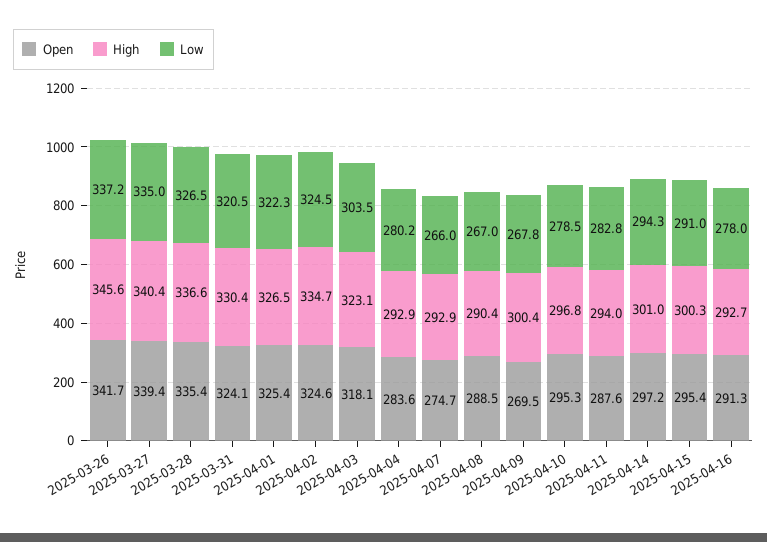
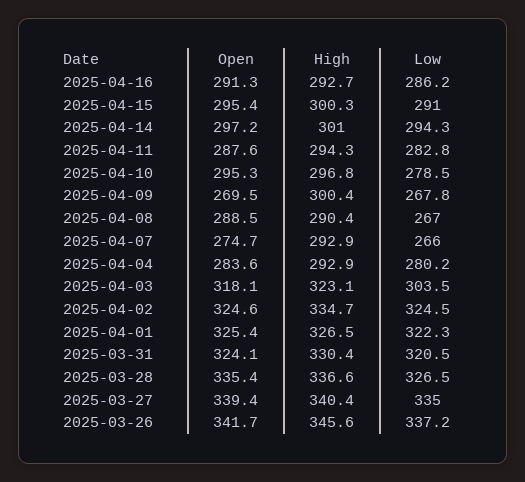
  {
    "Open": {
      "2025-03-26": 341.7,
      "2025-03-27": 339.4,
      "2025-03-28": 335.4,
      "2025-03-31": 324.1,
      "2025-04-01": 325.4,
      "2025-04-02": 324.6,
      "2025-04-03": 318.1,
      "2025-04-04": 283.6,
      "2025-04-07": 274.7,
      "2025-04-08": 288.5,
      "2025-04-09": 269.5,
      "2025-04-10": 295.3,
      "2025-04-11": 287.6,
      "2025-04-14": 297.2,
      "2025-04-15": 295.4,
      "2025-04-16": 291.3
    },
    "High": {
      "2025-03-26": 345.6,
      "2025-03-27": 340.4,
      "2025-03-28": 336.6,
      "2025-03-31": 330.4,
      "2025-04-01": 326.5,
      "2025-04-02": 334.7,
      "2025-04-03": 323.1,
      "2025-04-04": 292.9,
      "2025-04-07": 292.9,
      "2025-04-08": 290.4,
      "2025-04-09": 300.4,
      "2025-04-10": 296.8,
-     "2025-04-11": 294,
+     "2025-04-11": 294.3,
      "2025-04-14": 301,
      "2025-04-15": 300.3,
      "2025-04-16": 292.7
    },
    "Low": {
      "2025-03-26": 337.2,
      "2025-03-27": 335,
      "2025-03-28": 326.5,
      "2025-03-31": 320.5,
      "2025-04-01": 322.3,
      "2025-04-02": 324.5,
      "2025-04-03": 303.5,
      "2025-04-04": 280.2,
      "2025-04-07": 266,
      "2025-04-08": 267,
      "2025-04-09": 267.8,
      "2025-04-10": 278.5,
      "2025-04-11": 282.8,
      "2025-04-14": 294.3,
      "2025-04-15": 291,
-     "2025-04-16": 278
+     "2025-04-16": 286.2
    }
  }

